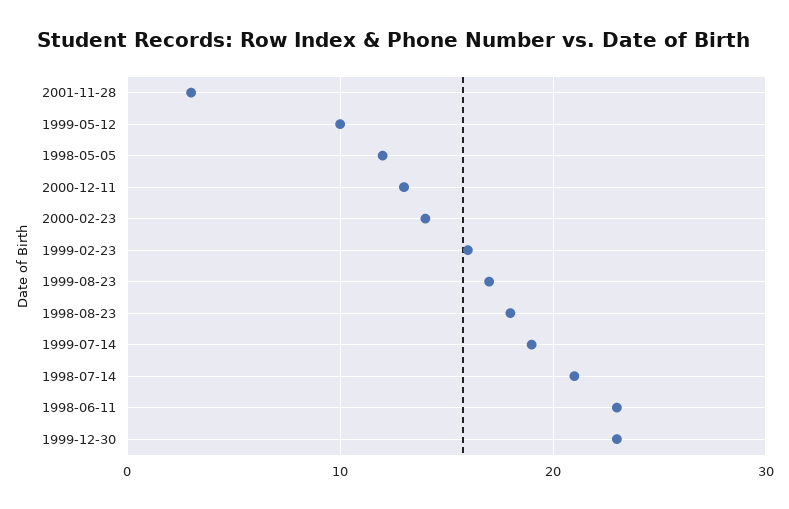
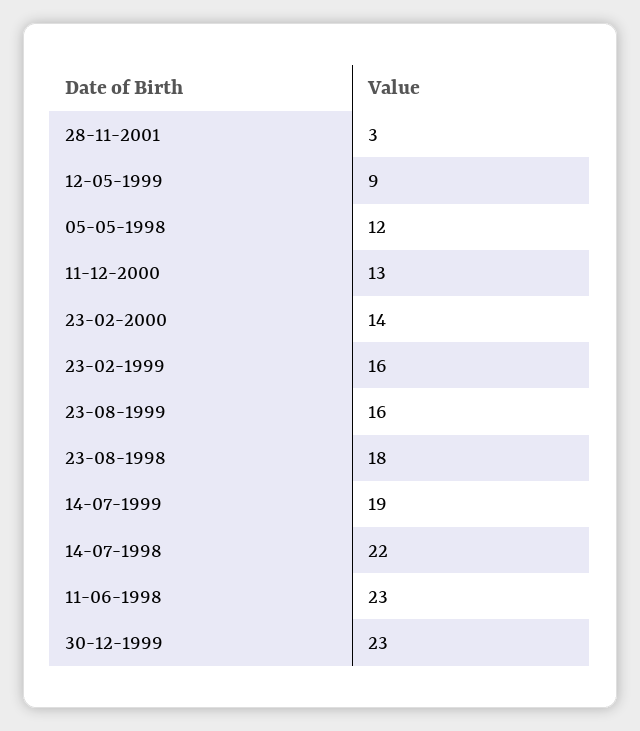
  {
    "2001-11-28": 3,
-   "1999-05-12": 10,
+   "1999-05-12": 9,
    "1998-05-05": 12,
    "2000-12-11": 13,
    "2000-02-23": 14,
    "1999-02-23": 16,
-   "1999-08-23": 17,
+   "1999-08-23": 16,
    "1998-08-23": 18,
    "1999-07-14": 19,
-   "1998-07-14": 21,
+   "1998-07-14": 22,
    "1998-06-11": 23,
    "1999-12-30": 23
  }

